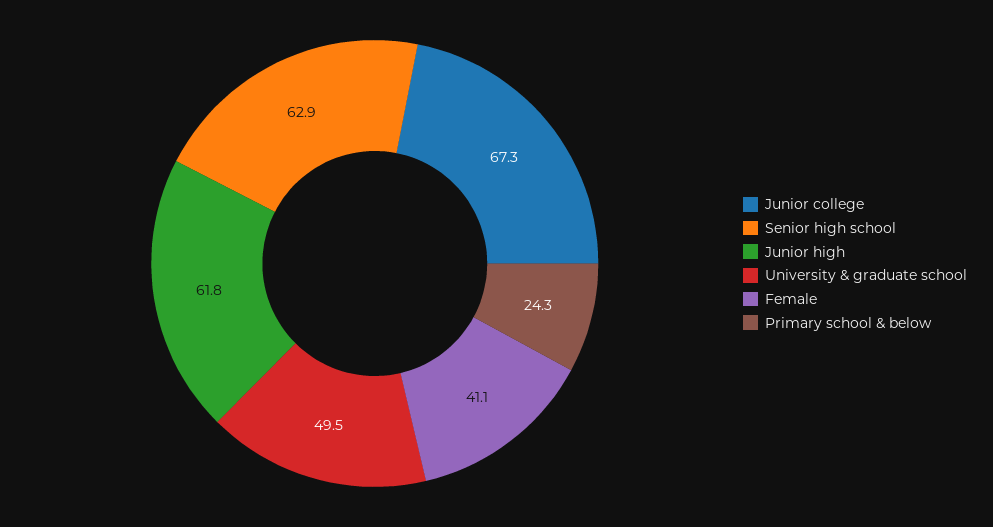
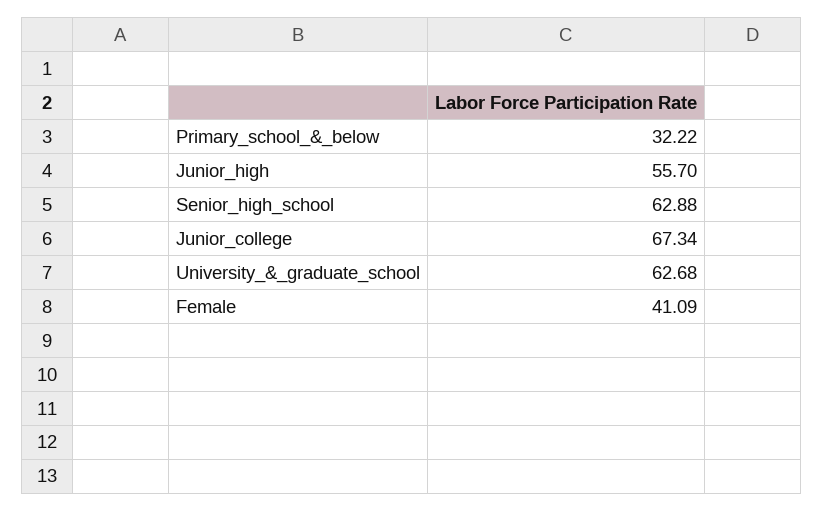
  {
    "Junior college": 67.34,
    "Senior high school": 62.88,
-   "Junior high": 61.8,
+   "Junior high": 55.7,
-   "University & graduate school": 49.5,
+   "University & graduate school": 62.68,
    "Female": 41.09,
-   "Primary school & below": 24.3
+   "Primary school & below": 32.22
  }

